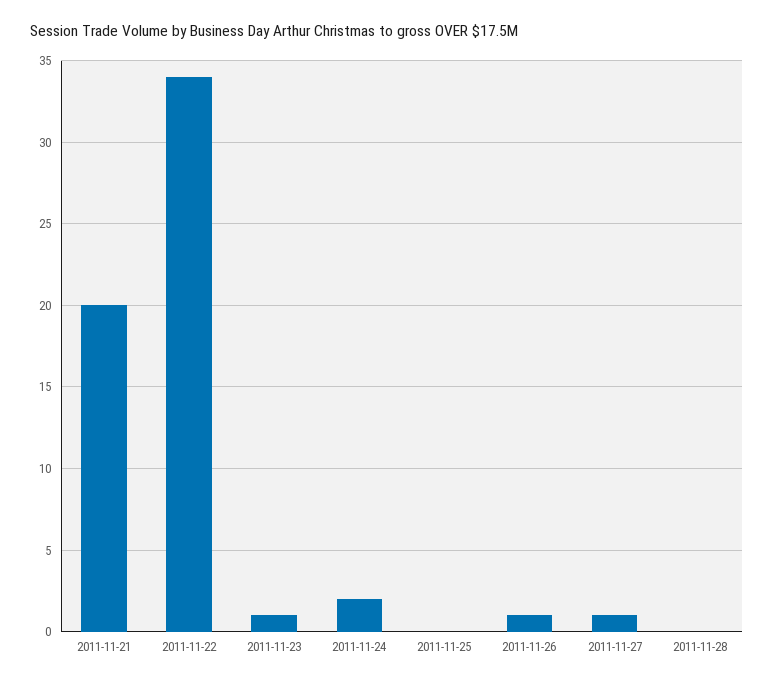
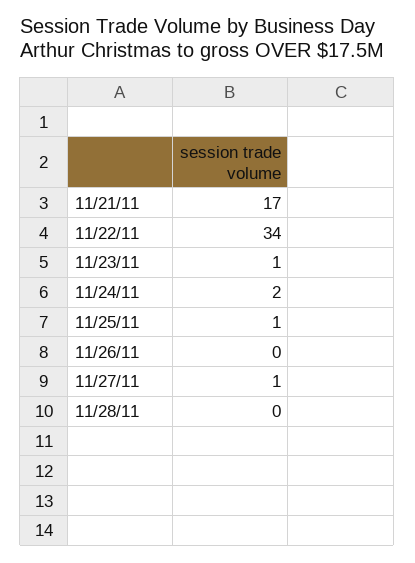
  {
-   "2011-11-21": 20,
+   "2011-11-21": 17,
    "2011-11-22": 34,
    "2011-11-23": 1,
    "2011-11-24": 2,
-   "2011-11-25": 0,
+   "2011-11-25": 1,
-   "2011-11-26": 1,
+   "2011-11-26": 0,
    "2011-11-27": 1,
    "2011-11-28": 0
  }

